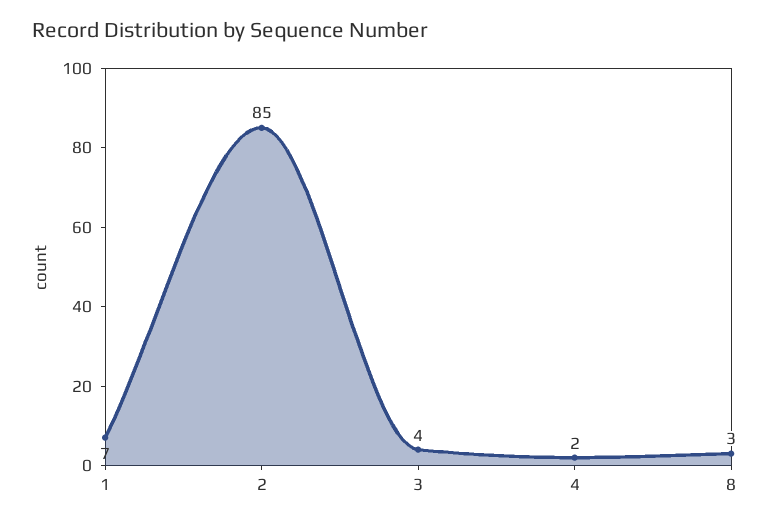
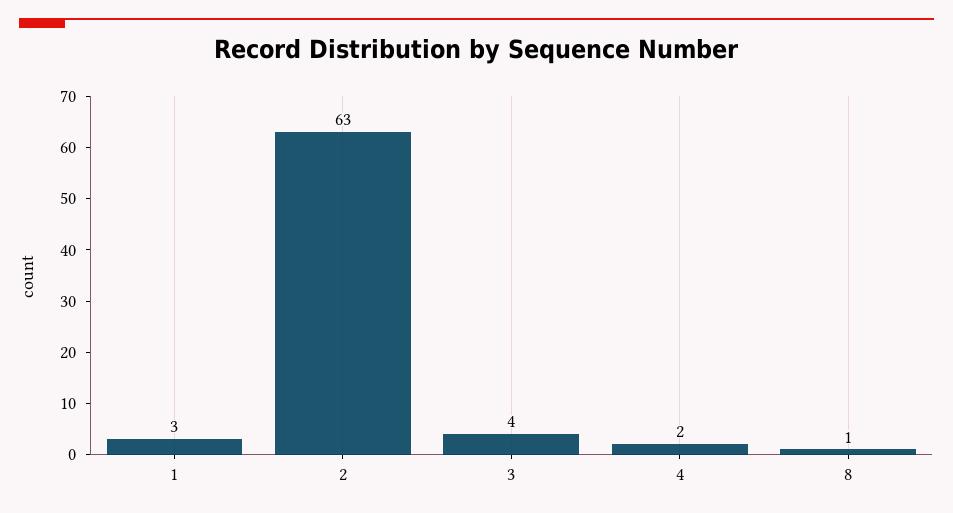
  {
-   "1": 7,
+   "1": 3,
-   "2": 85,
+   "2": 63,
    "3": 4,
    "4": 2,
-   "8": 3
+   "8": 1
  }

